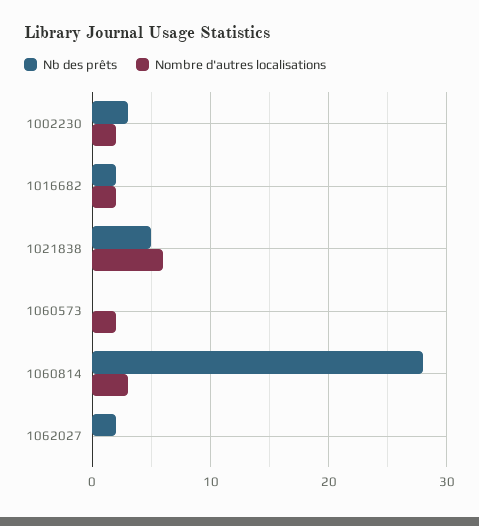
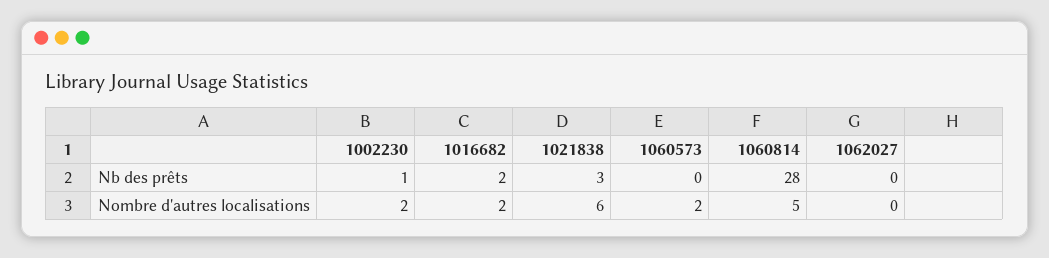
  {
    "Nb des prêts": {
-     "1002230": 3,
+     "1002230": 1,
      "1016682": 2,
-     "1021838": 5,
+     "1021838": 3,
      "1060573": 0,
      "1060814": 28,
-     "1062027": 2
+     "1062027": 0
    },
    "Nombre d'autres localisations": {
      "1002230": 2,
      "1016682": 2,
      "1021838": 6,
      "1060573": 2,
-     "1060814": 3,
+     "1060814": 5,
      "1062027": 0
    }
  }

